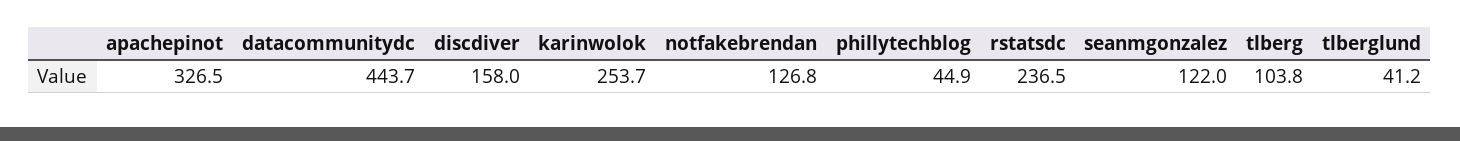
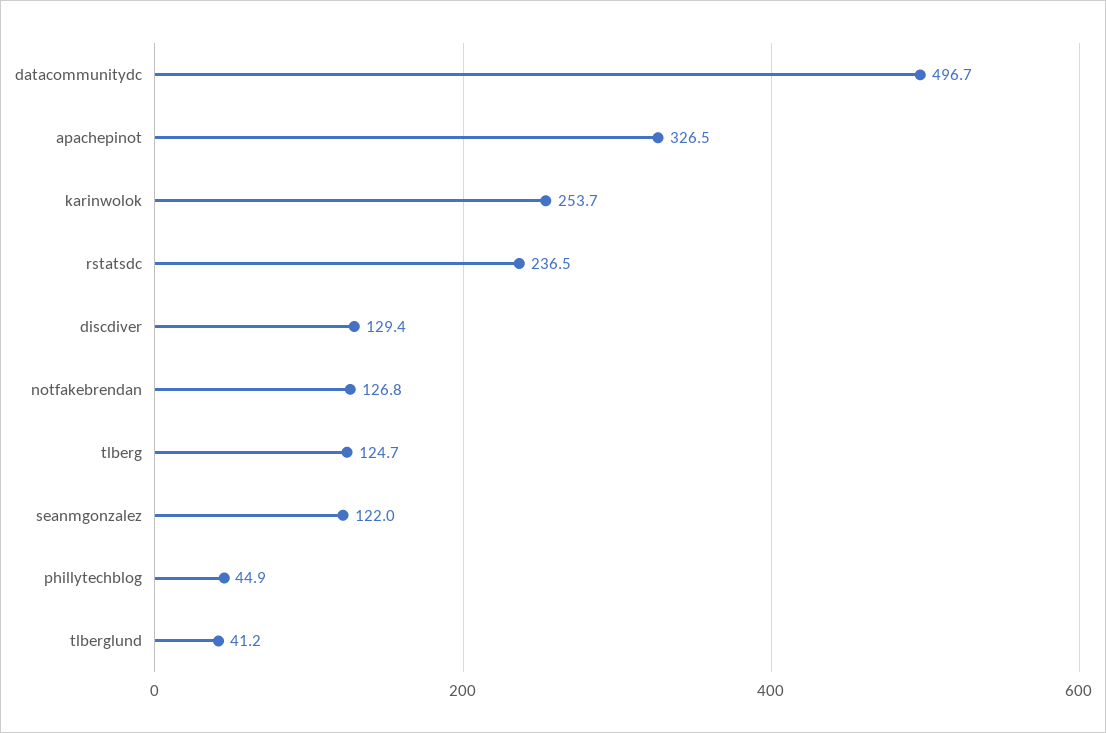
  {
    "apachepinot": 326.5,
-   "datacommunitydc": 443.7,
+   "datacommunitydc": 496.7,
-   "discdiver": 158,
+   "discdiver": 129.4,
    "karinwolok": 253.7,
    "notfakebrendan": 126.8,
    "phillytechblog": 44.9,
    "rstatsdc": 236.5,
    "seanmgonzalez": 122,
-   "tlberg": 103.8,
+   "tlberg": 124.7,
    "tlberglund": 41.2
  }

